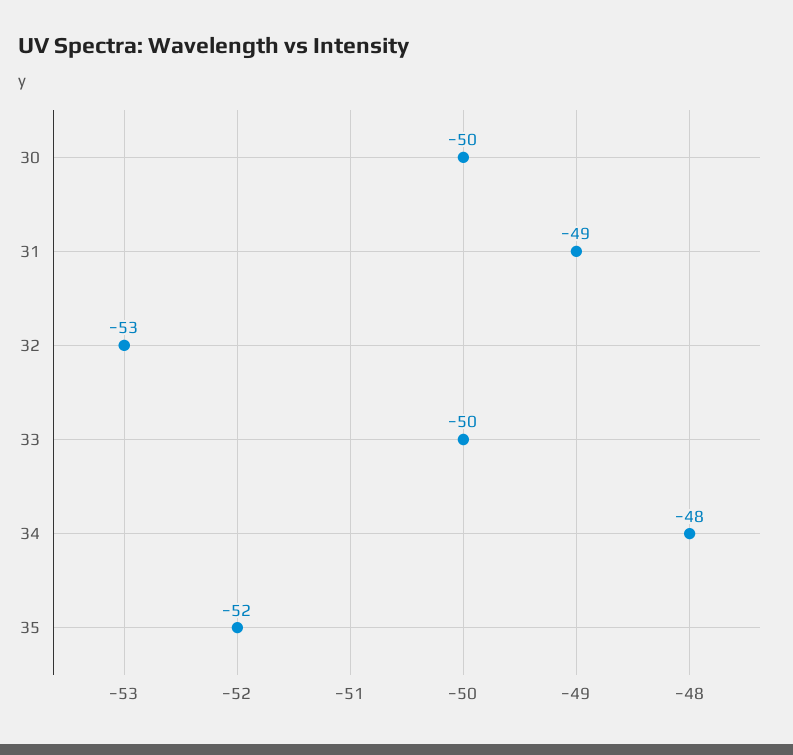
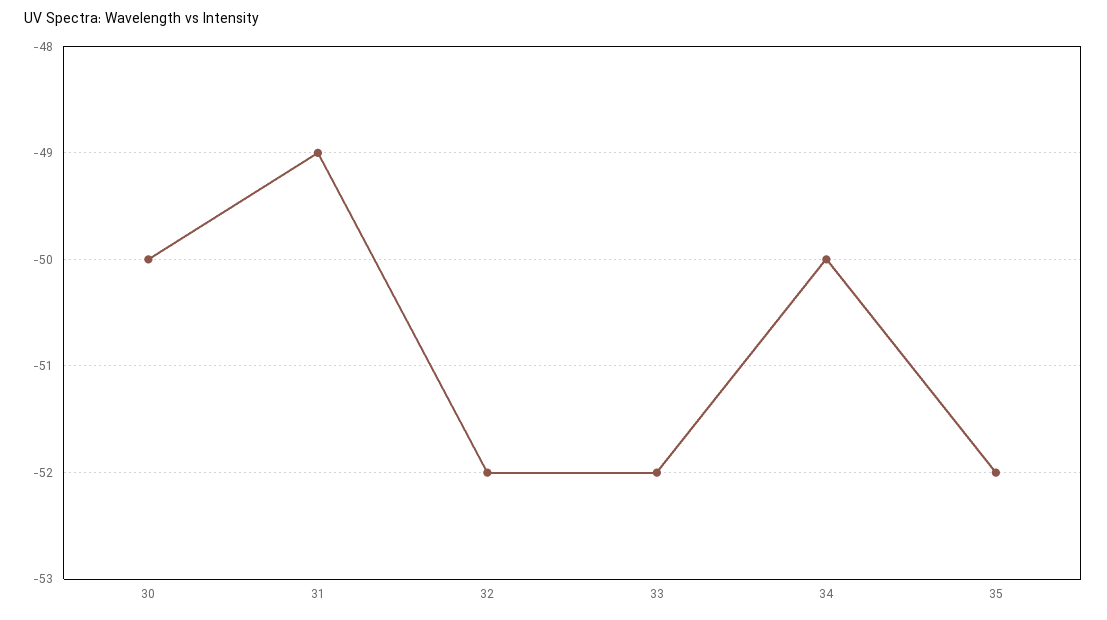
  {
    "30": -50,
    "31": -49,
-   "32": -53,
+   "32": -52,
-   "33": -50,
+   "33": -52,
-   "34": -48,
+   "34": -50,
    "35": -52
  }

